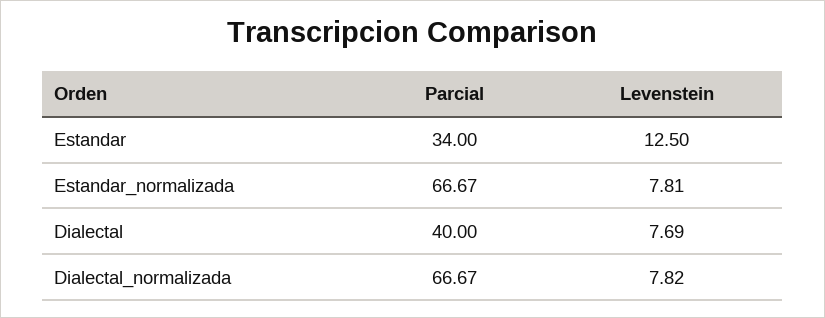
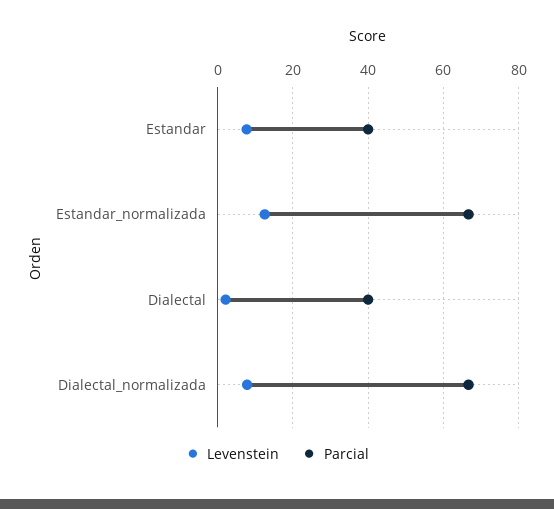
  {
    "Parcial": {
-     "Estandar": 34,
+     "Estandar": 40,
      "Estandar_normalizada": 66.67,
      "Dialectal": 40,
      "Dialectal_normalizada": 66.67
    },
    "Levenstein": {
-     "Estandar": 12.5,
+     "Estandar": 8,
-     "Estandar_normalizada": 7.81,
+     "Estandar_normalizada": 12,
-     "Dialectal": 7.69,
+     "Dialectal": 2,
      "Dialectal_normalizada": 7.82
    }
  }

